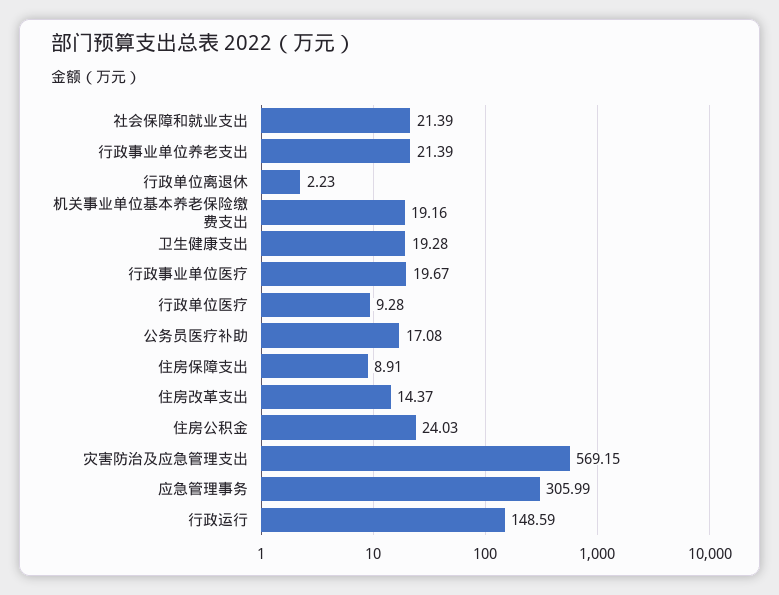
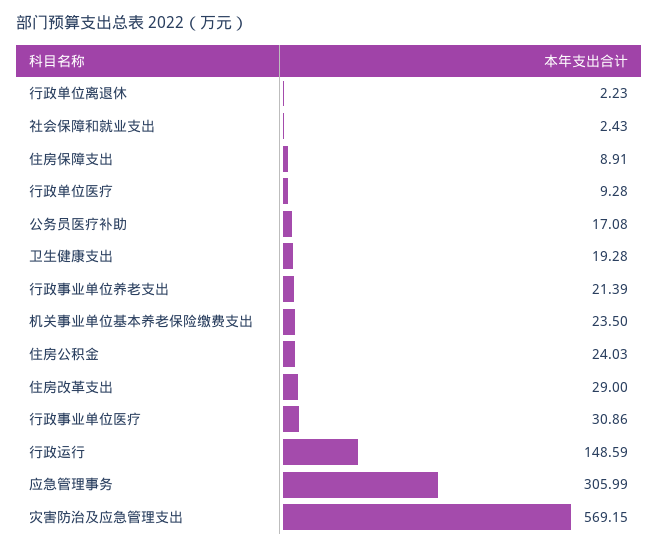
  {
-   "社会保障和就业支出": 21.39,
+   "社会保障和就业支出": 2.43,
    "行政事业单位养老支出": 21.39,
    "行政单位离退休": 2.23,
-   "机关事业单位基本养老保险缴费支出": 19.16,
+   "机关事业单位基本养老保险缴费支出": 23.5,
    "卫生健康支出": 19.28,
-   "行政事业单位医疗": 19.67,
+   "行政事业单位医疗": 30.86,
    "行政单位医疗": 9.28,
    "公务员医疗补助": 17.08,
    "住房保障支出": 8.91,
-   "住房改革支出": 14.37,
+   "住房改革支出": 29,
    "住房公积金": 24.03,
    "灾害防治及应急管理支出": 569.15,
    "应急管理事务": 305.99,
    "行政运行": 148.59
  }

